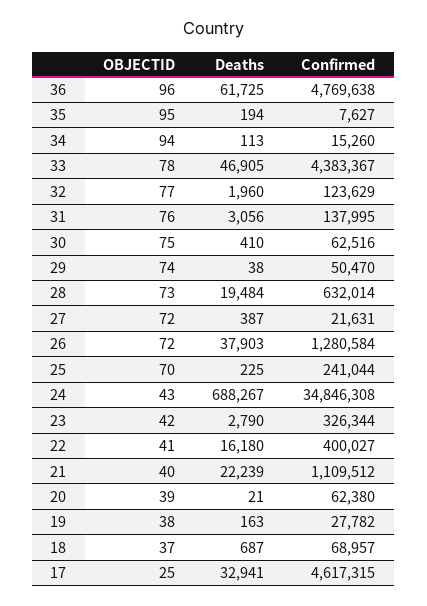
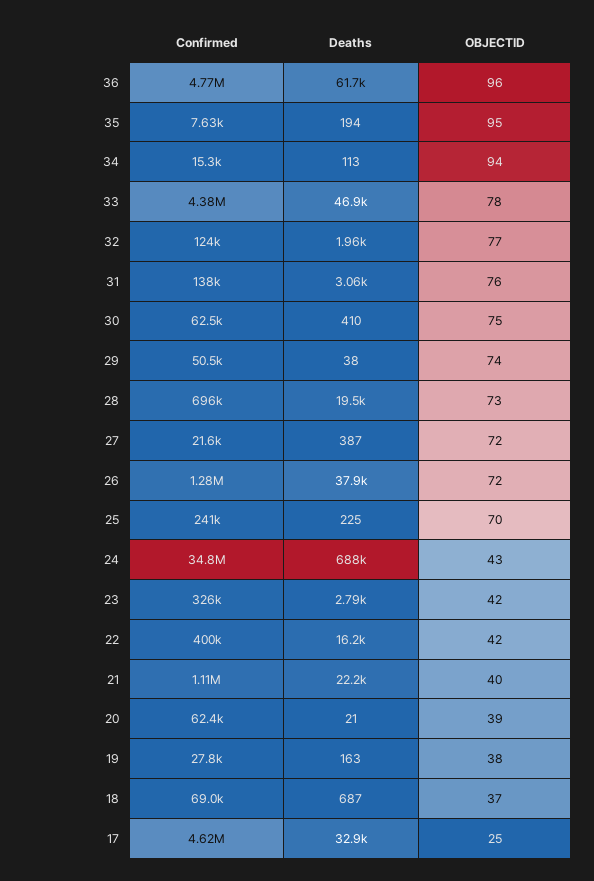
  {
    "OBJECTID": {
      "36": 96,
      "35": 95,
      "34": 94,
      "33": 78,
      "32": 77,
      "31": 76,
      "30": 75,
      "29": 74,
      "28": 73,
      "27": 72,
      "26": 72,
      "25": 70,
      "24": 43,
      "23": 42,
-     "22": 41,
+     "22": 42,
      "21": 40,
      "20": 39,
      "19": 38,
      "18": 37,
      "17": 25
    },
    "Deaths": {
      "36": 61725,
      "35": 194,
      "34": 113,
      "33": 46905,
      "32": 1960,
      "31": 3056,
      "30": 410,
      "29": 38,
      "28": 19484,
      "27": 387,
      "26": 37903,
      "25": 225,
      "24": 688267,
      "23": 2790,
      "22": 16180,
      "21": 22239,
      "20": 21,
      "19": 163,
      "18": 687,
      "17": 32941
    },
    "Confirmed": {
      "36": 4769638,
      "35": 7627,
      "34": 15260,
      "33": 4383367,
      "32": 123629,
      "31": 137995,
      "30": 62516,
      "29": 50470,
-     "28": 632014,
+     "28": 696000,
      "27": 21631,
      "26": 1280584,
      "25": 241044,
      "24": 34846308,
      "23": 326344,
      "22": 400027,
      "21": 1109512,
      "20": 62380,
      "19": 27782,
      "18": 68957,
      "17": 4617315
    }
  }

